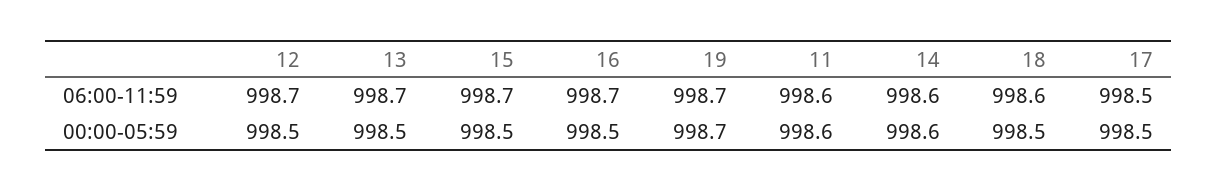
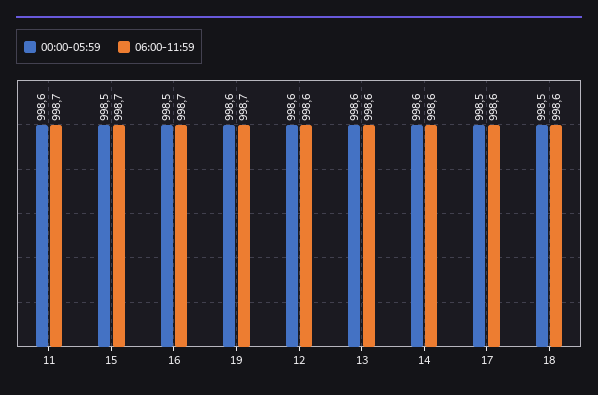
  {
    "06:00-11:59": {
-     "12": 998.7,
+     "12": 998.6,
-     "13": 998.7,
+     "13": 998.6,
      "15": 998.7,
      "16": 998.7,
      "19": 998.7,
-     "11": 998.6,
+     "11": 998.7,
      "14": 998.6,
      "18": 998.6,
-     "17": 998.5
+     "17": 998.6
    },
    "00:00-05:59": {
-     "12": 998.5,
+     "12": 998.6,
-     "13": 998.5,
+     "13": 998.6,
      "15": 998.5,
      "16": 998.5,
-     "19": 998.7,
+     "19": 998.6,
      "11": 998.6,
      "14": 998.6,
      "18": 998.5,
      "17": 998.5
    }
  }

